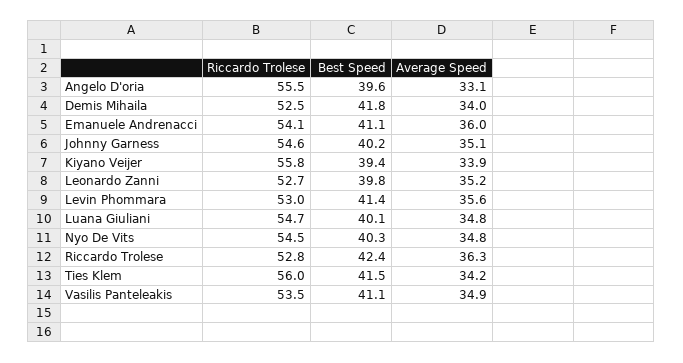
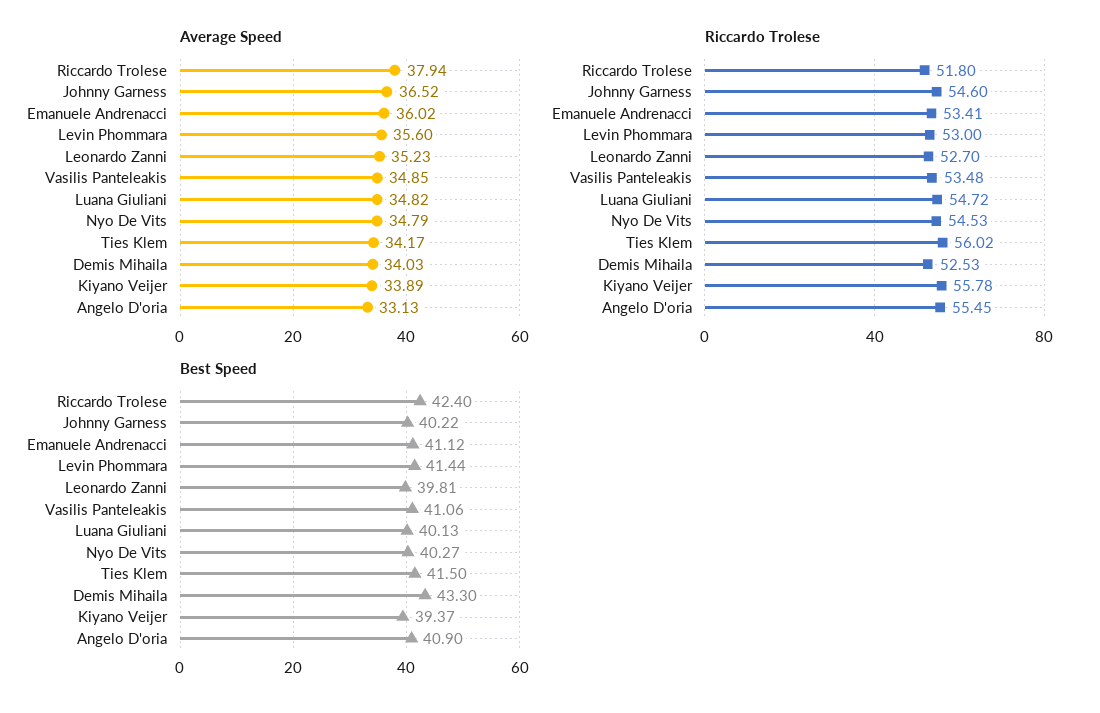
  {
    "Riccardo Trolese": {
      "Angelo D'oria": 55.45,
      "Demis Mihaila": 52.53,
-     "Emanuele Andrenacci": 54.1,
+     "Emanuele Andrenacci": 53.41,
      "Johnny Garness": 54.6,
      "Kiyano Veijer": 55.78,
      "Leonardo Zanni": 52.7,
      "Levin Phommara": 53,
      "Luana Giuliani": 54.72,
      "Nyo De Vits": 54.53,
-     "Riccardo Trolese": 52.8,
+     "Riccardo Trolese": 51.8,
      "Ties Klem": 56.02,
      "Vasilis Panteleakis": 53.48
    },
    "Best Speed": {
-     "Angelo D'oria": 39.6,
+     "Angelo D'oria": 40.9,
-     "Demis Mihaila": 41.8,
+     "Demis Mihaila": 43.3,
      "Emanuele Andrenacci": 41.12,
      "Johnny Garness": 40.22,
      "Kiyano Veijer": 39.37,
      "Leonardo Zanni": 39.81,
      "Levin Phommara": 41.44,
      "Luana Giuliani": 40.13,
      "Nyo De Vits": 40.27,
      "Riccardo Trolese": 42.4,
      "Ties Klem": 41.5,
      "Vasilis Panteleakis": 41.06
    },
    "Average Speed": {
      "Angelo D'oria": 33.13,
      "Demis Mihaila": 34.03,
      "Emanuele Andrenacci": 36.02,
-     "Johnny Garness": 35.1,
+     "Johnny Garness": 36.52,
      "Kiyano Veijer": 33.89,
      "Leonardo Zanni": 35.23,
      "Levin Phommara": 35.6,
      "Luana Giuliani": 34.82,
      "Nyo De Vits": 34.79,
-     "Riccardo Trolese": 36.3,
+     "Riccardo Trolese": 37.94,
      "Ties Klem": 34.17,
      "Vasilis Panteleakis": 34.85
    }
  }

